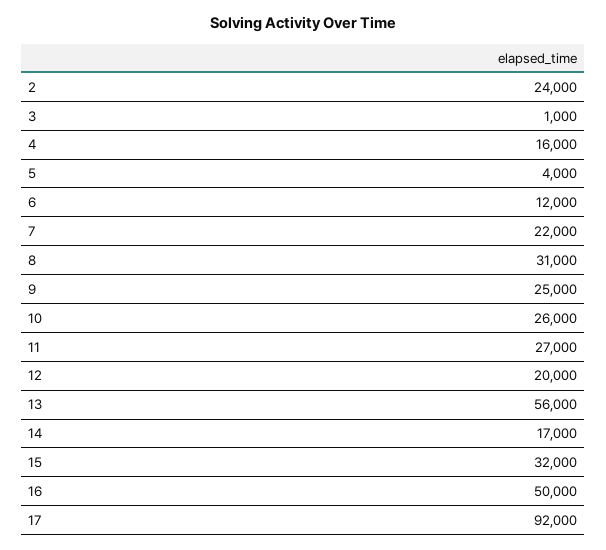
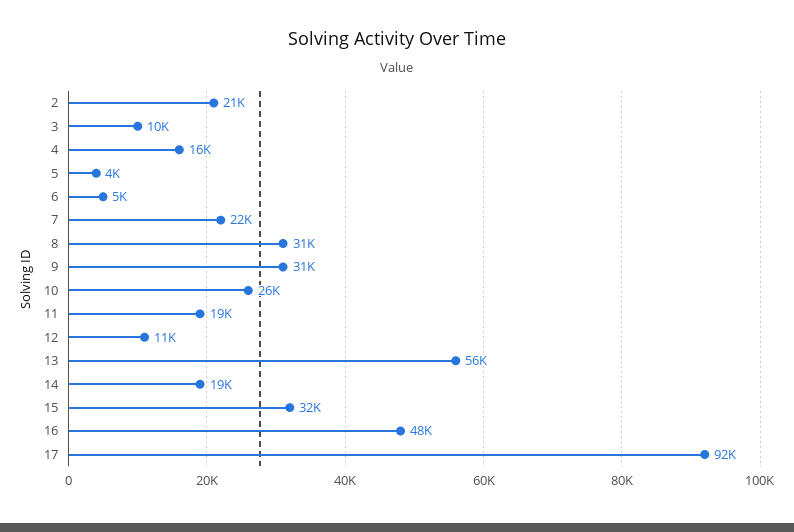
  {
-   "2": 24000,
+   "2": 21000,
-   "3": 1000,
+   "3": 10000,
    "4": 16000,
    "5": 4000,
-   "6": 12000,
+   "6": 5000,
    "7": 22000,
    "8": 31000,
-   "9": 25000,
+   "9": 31000,
    "10": 26000,
-   "11": 27000,
+   "11": 19000,
-   "12": 20000,
+   "12": 11000,
    "13": 56000,
-   "14": 17000,
+   "14": 19000,
    "15": 32000,
-   "16": 50000,
+   "16": 48000,
    "17": 92000
  }

